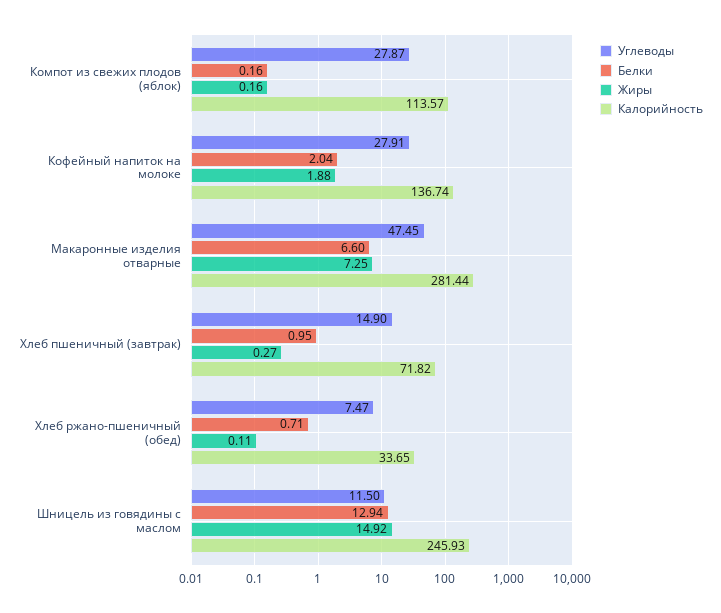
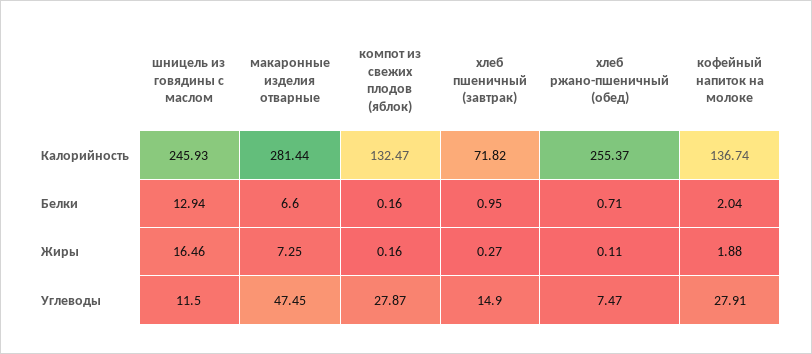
  {
    "Углеводы": {
      "Компот из свежих плодов (яблок)": 27.87,
      "Кофейный напиток на молоке": 27.91,
      "Макаронные изделия отварные": 47.45,
      "Хлеб пшеничный (завтрак)": 14.9,
      "Хлеб ржано-пшеничный (обед)": 7.47,
      "Шницель из говядины с маслом": 11.5
    },
    "Белки": {
      "Компот из свежих плодов (яблок)": 0.16,
      "Кофейный напиток на молоке": 2.04,
      "Макаронные изделия отварные": 6.6,
      "Хлеб пшеничный (завтрак)": 0.95,
      "Хлеб ржано-пшеничный (обед)": 0.71,
      "Шницель из говядины с маслом": 12.94
    },
    "Жиры": {
      "Компот из свежих плодов (яблок)": 0.16,
      "Кофейный напиток на молоке": 1.88,
      "Макаронные изделия отварные": 7.25,
      "Хлеб пшеничный (завтрак)": 0.27,
      "Хлеб ржано-пшеничный (обед)": 0.11,
-     "Шницель из говядины с маслом": 14.92
+     "Шницель из говядины с маслом": 16.46
    },
    "Калорийность": {
-     "Компот из свежих плодов (яблок)": 113.57,
+     "Компот из свежих плодов (яблок)": 132.47,
      "Кофейный напиток на молоке": 136.74,
      "Макаронные изделия отварные": 281.44,
      "Хлеб пшеничный (завтрак)": 71.82,
-     "Хлеб ржано-пшеничный (обед)": 33.65,
+     "Хлеб ржано-пшеничный (обед)": 255.37,
      "Шницель из говядины с маслом": 245.93
    }
  }

